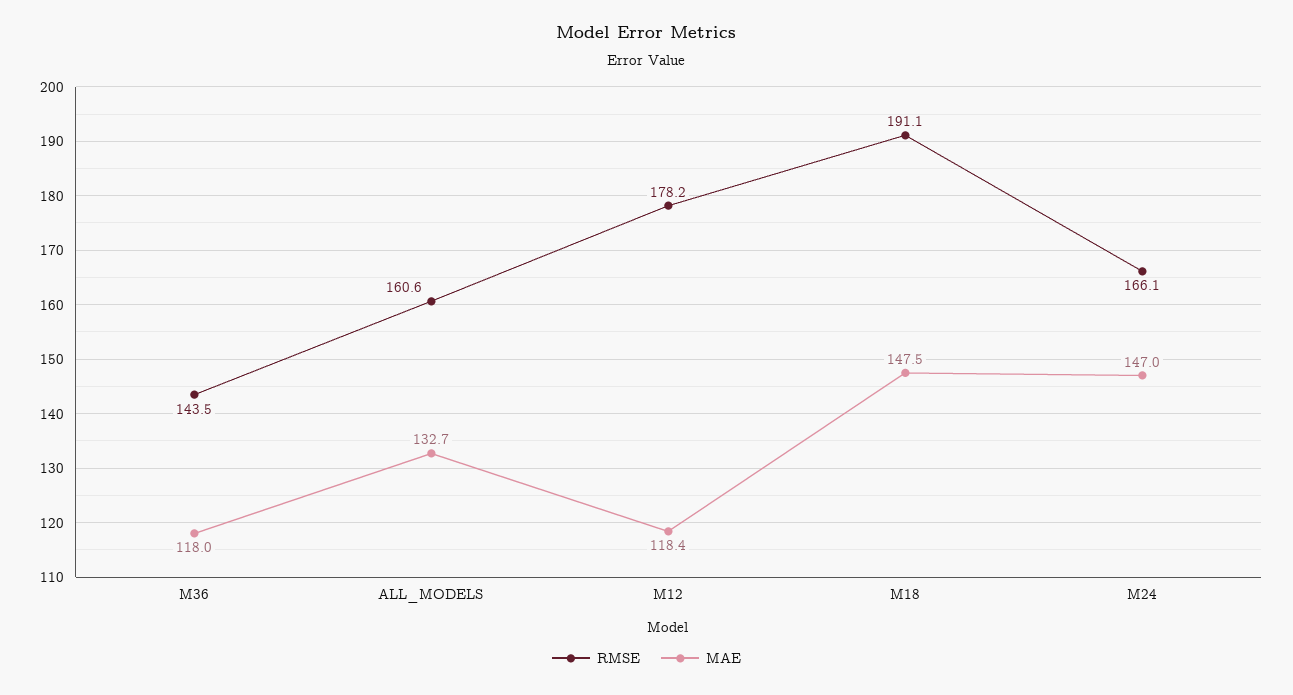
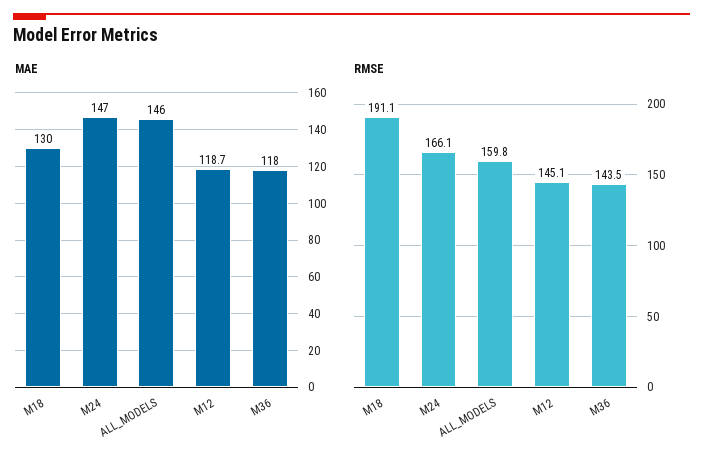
  {
    "RMSE": {
      "M36": 143.5,
-     "ALL_MODELS": 160.6,
+     "ALL_MODELS": 159.8,
-     "M12": 178.2,
+     "M12": 145.1,
      "M18": 191.1,
      "M24": 166.1
    },
    "MAE": {
      "M36": 118,
-     "ALL_MODELS": 132.7,
+     "ALL_MODELS": 146,
-     "M12": 118.4,
+     "M12": 118.7,
-     "M18": 147.5,
+     "M18": 130,
      "M24": 147
    }
  }

